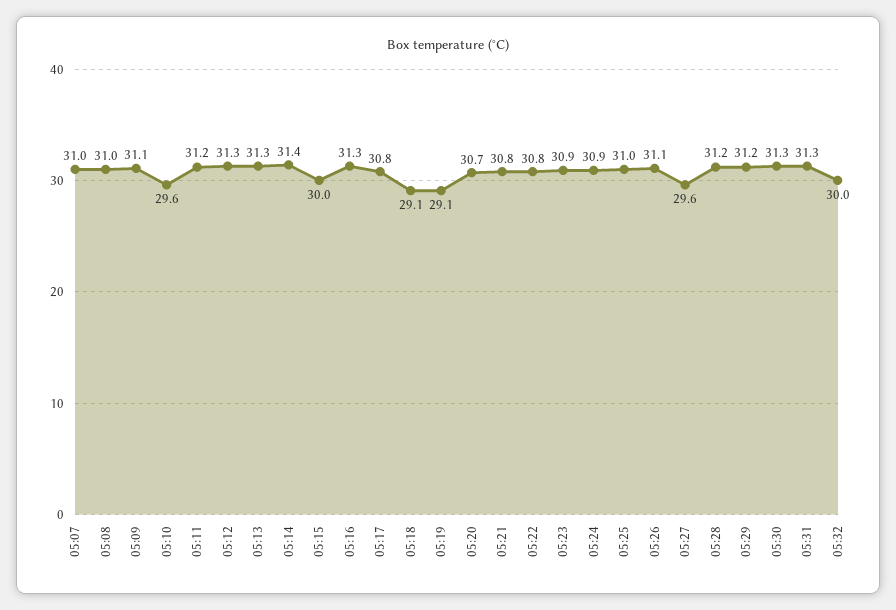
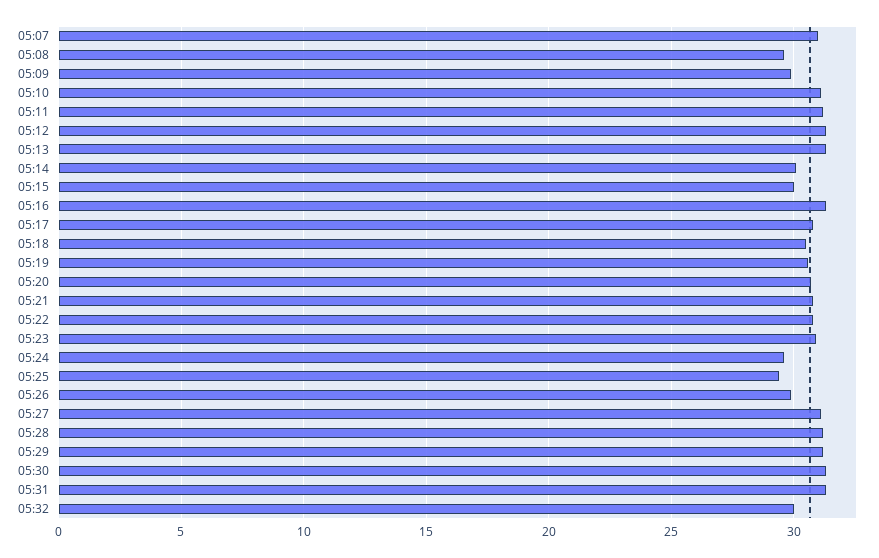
  {
    "05:07": 31,
-   "05:08": 31,
+   "05:08": 29.5,
-   "05:09": 31.1,
+   "05:09": 30,
-   "05:10": 29.6,
+   "05:10": 31,
    "05:11": 31.2,
    "05:12": 31.3,
    "05:13": 31.3,
-   "05:14": 31.4,
+   "05:14": 30,
    "05:15": 30,
    "05:16": 31.3,
    "05:17": 30.8,
-   "05:18": 29.1,
+   "05:18": 30.5,
-   "05:19": 29.1,
+   "05:19": 30.5,
    "05:20": 30.7,
    "05:21": 30.8,
    "05:22": 30.8,
    "05:23": 30.9,
-   "05:24": 30.9,
+   "05:24": 29.5,
-   "05:25": 31,
+   "05:25": 29.5,
-   "05:26": 31.1,
+   "05:26": 30,
-   "05:27": 29.6,
+   "05:27": 31,
    "05:28": 31.2,
    "05:29": 31.2,
    "05:30": 31.3,
    "05:31": 31.3,
    "05:32": 30
  }

